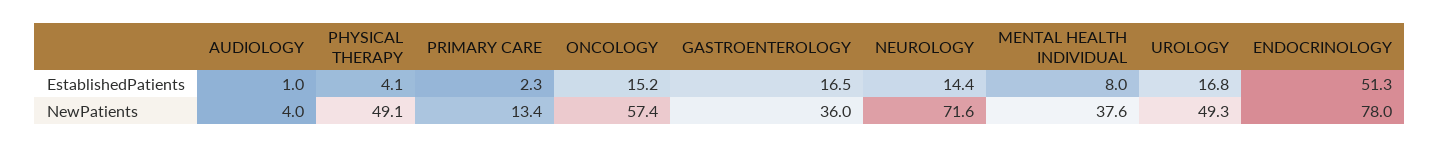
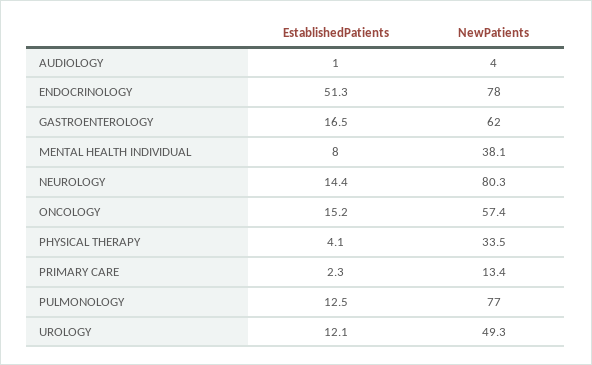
  {
    "AUDIOLOGY": {
      "EstablishedPatients": 1,
      "NewPatients": 4
    },
    "PHYSICAL THERAPY": {
      "EstablishedPatients": 4.1,
-     "NewPatients": 49.1
+     "NewPatients": 33.5
    },
    "PRIMARY CARE": {
      "EstablishedPatients": 2.3,
      "NewPatients": 13.4
    },
    "ONCOLOGY": {
      "EstablishedPatients": 15.2,
      "NewPatients": 57.4
    },
    "GASTROENTEROLOGY": {
      "EstablishedPatients": 16.5,
-     "NewPatients": 36
+     "NewPatients": 62
    },
    "NEUROLOGY": {
      "EstablishedPatients": 14.4,
-     "NewPatients": 71.6
+     "NewPatients": 80.3
    },
    "MENTAL HEALTH INDIVIDUAL": {
      "EstablishedPatients": 8,
-     "NewPatients": 37.6
+     "NewPatients": 38.1
    },
    "UROLOGY": {
-     "EstablishedPatients": 16.8,
+     "EstablishedPatients": 12.1,
      "NewPatients": 49.3
    },
    "ENDOCRINOLOGY": {
      "EstablishedPatients": 51.3,
      "NewPatients": 78
-   }
+   },
+   "PULMONOLOGY": {
+     "EstablishedPatients": 12.5,
+     "NewPatients": 77
+   }
  }

